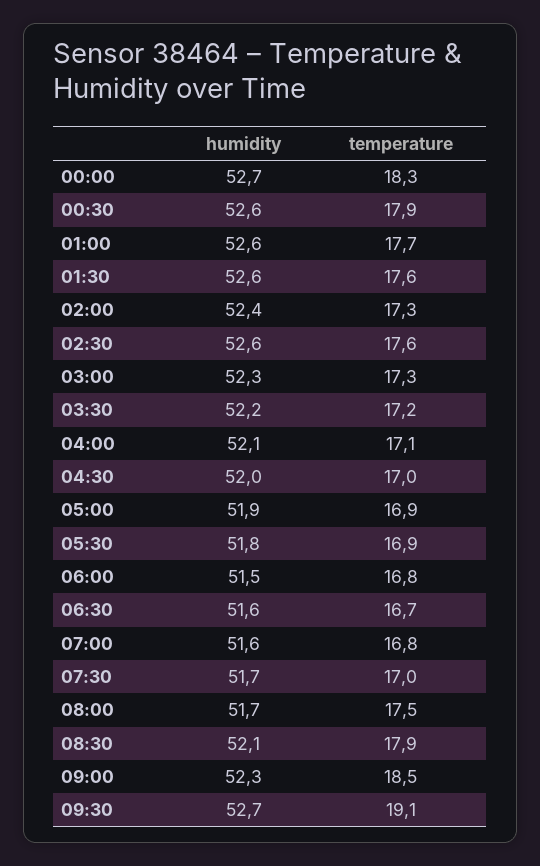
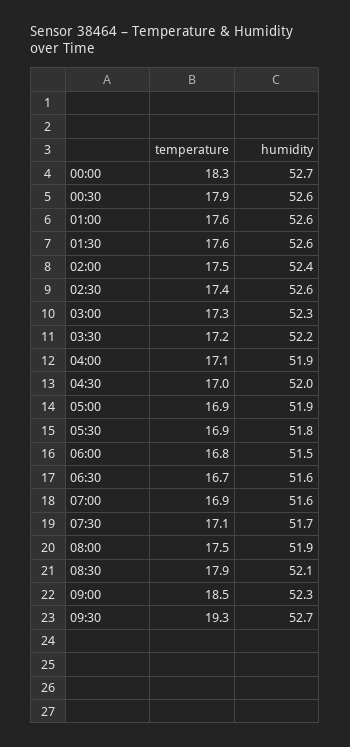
  {
    "humidity": {
      "00:00": 52.7,
      "00:30": 52.6,
      "01:00": 52.6,
      "01:30": 52.6,
      "02:00": 52.4,
      "02:30": 52.6,
      "03:00": 52.3,
      "03:30": 52.2,
-     "04:00": 52.1,
+     "04:00": 51.9,
      "04:30": 52,
      "05:00": 51.9,
      "05:30": 51.8,
      "06:00": 51.5,
      "06:30": 51.6,
      "07:00": 51.6,
      "07:30": 51.7,
-     "08:00": 51.7,
+     "08:00": 51.9,
      "08:30": 52.1,
      "09:00": 52.3,
      "09:30": 52.7
    },
    "temperature": {
      "00:00": 18.3,
      "00:30": 17.9,
-     "01:00": 17.7,
+     "01:00": 17.6,
      "01:30": 17.6,
-     "02:00": 17.3,
+     "02:00": 17.5,
-     "02:30": 17.6,
+     "02:30": 17.4,
      "03:00": 17.3,
      "03:30": 17.2,
      "04:00": 17.1,
      "04:30": 17,
      "05:00": 16.9,
      "05:30": 16.9,
      "06:00": 16.8,
      "06:30": 16.7,
-     "07:00": 16.8,
+     "07:00": 16.9,
-     "07:30": 17,
+     "07:30": 17.1,
      "08:00": 17.5,
      "08:30": 17.9,
      "09:00": 18.5,
-     "09:30": 19.1
+     "09:30": 19.3
    }
  }

